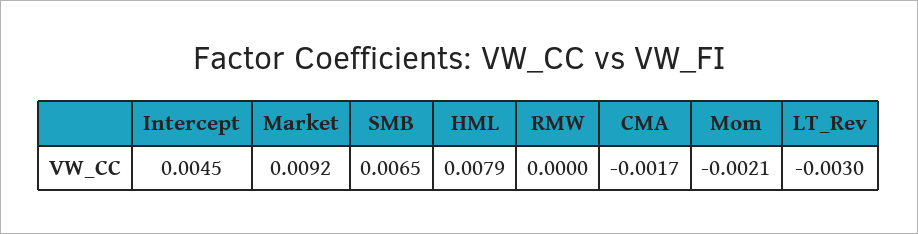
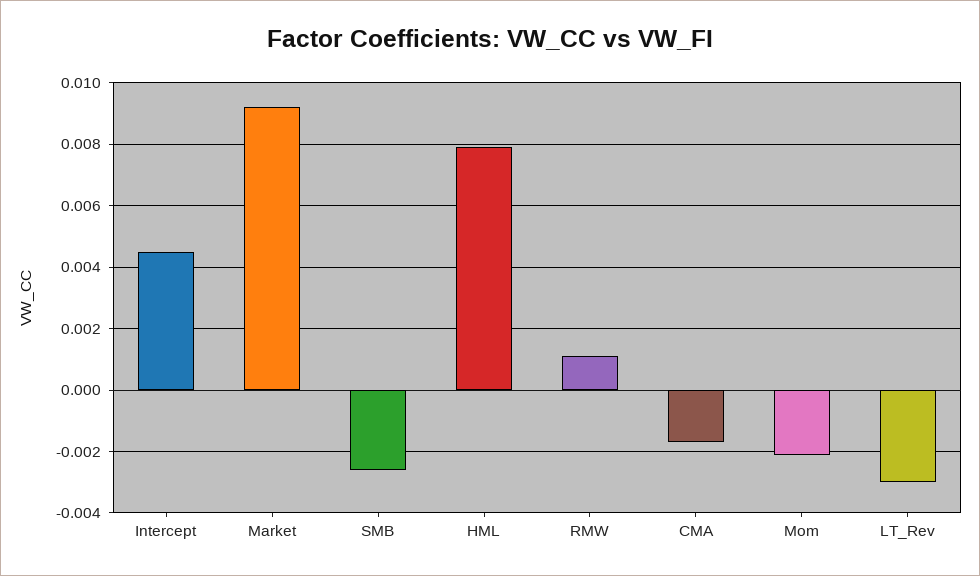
  {
    "Intercept": 0.0045,
    "Market": 0.0092,
-   "SMB": 0.0065,
+   "SMB": -0.0025,
    "HML": 0.0079,
-   "RMW": 0,
+   "RMW": 0.001,
    "CMA": -0.0017,
    "Mom": -0.0021,
    "LT_Rev": -0.003
  }

